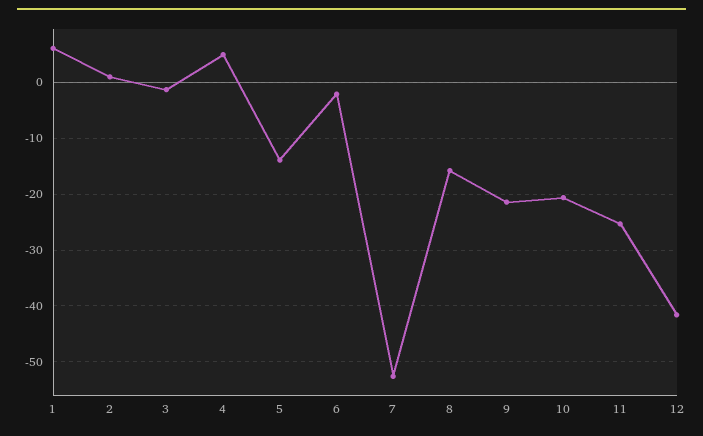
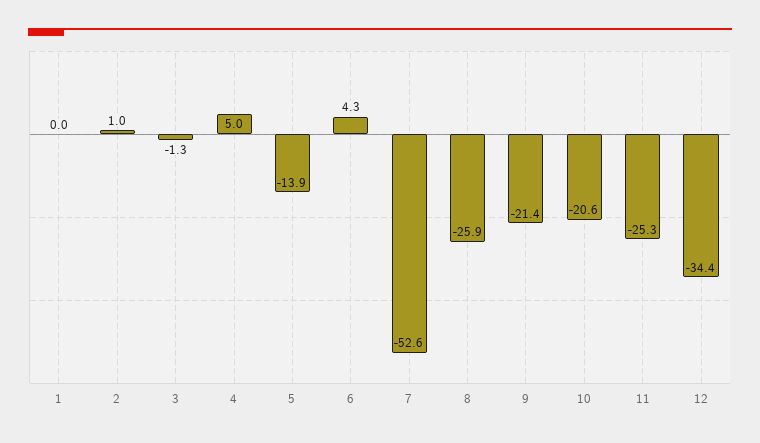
  {
-   "1": 6,
+   "1": 0,
    "2": 1,
    "3": -1.3,
    "4": 5,
    "5": -13.9,
-   "6": -2,
+   "6": 4.3,
    "7": -52.6,
-   "8": -16,
+   "8": -25.9,
    "9": -21.4,
    "10": -20.6,
    "11": -25.3,
-   "12": -42
+   "12": -34.4
  }

